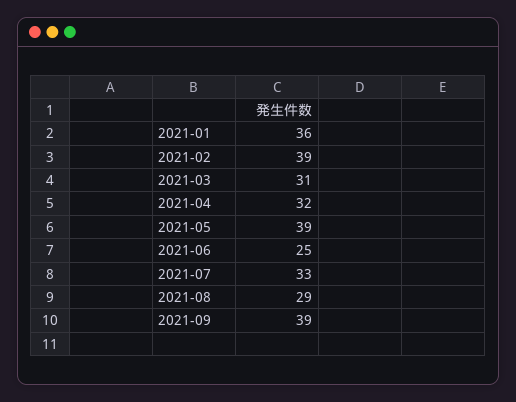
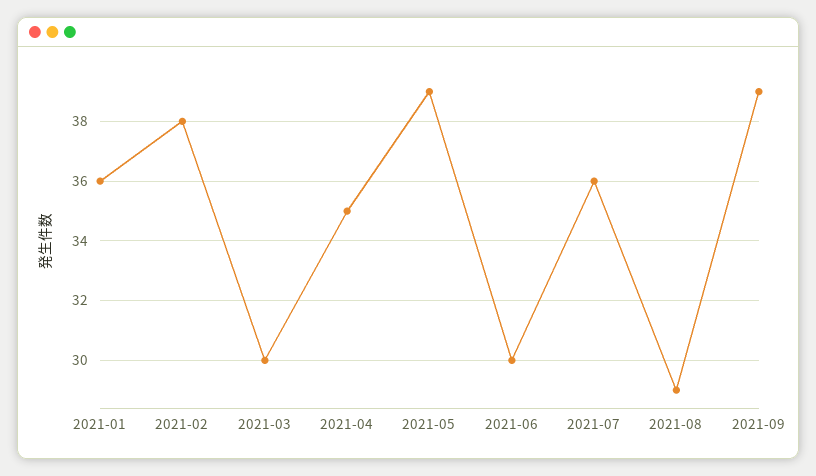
  {
    "2021-01": 36,
-   "2021-02": 39,
+   "2021-02": 38,
-   "2021-03": 31,
+   "2021-03": 30,
-   "2021-04": 32,
+   "2021-04": 35,
    "2021-05": 39,
-   "2021-06": 25,
+   "2021-06": 30,
-   "2021-07": 33,
+   "2021-07": 36,
    "2021-08": 29,
    "2021-09": 39
  }

